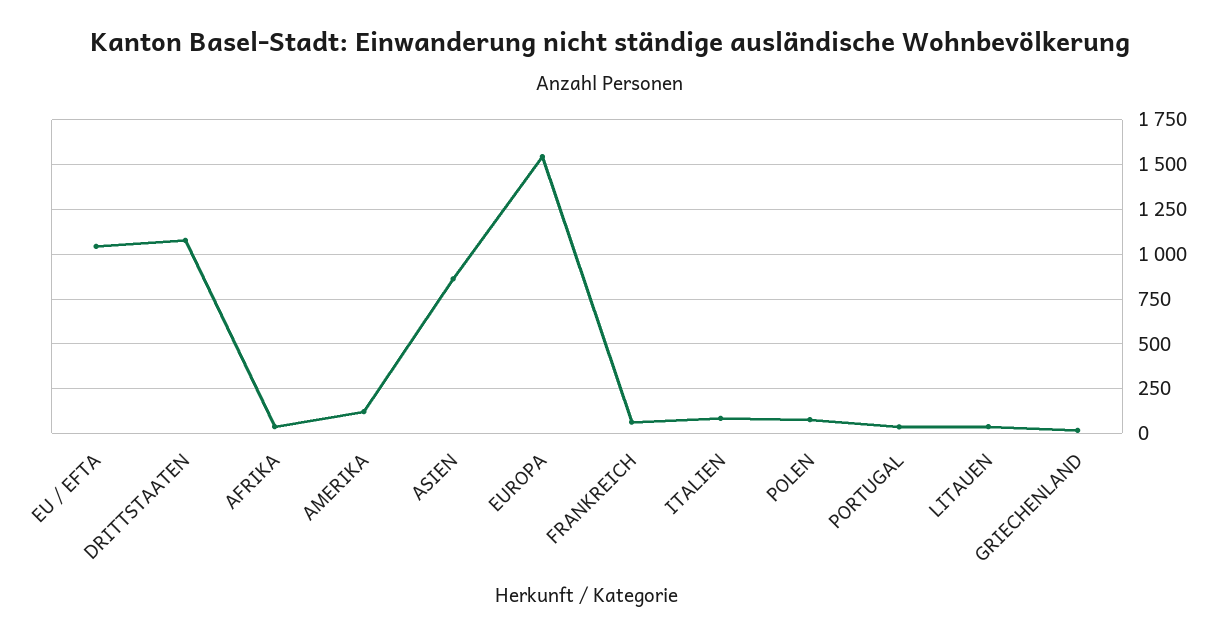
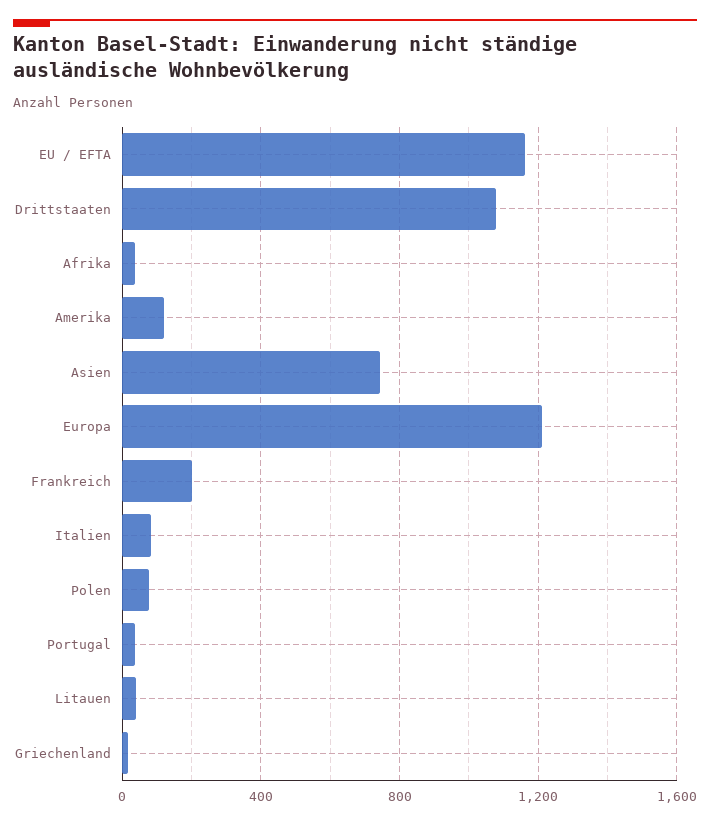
  {
-   "EU / EFTA": 1050,
+   "EU / EFTA": 1150,
    "DRITTSTAATEN": 1100,
    "AFRIKA": 50,
    "AMERIKA": 100,
-   "ASIEN": 850,
+   "ASIEN": 750,
-   "EUROPA": 1550,
+   "EUROPA": 1200,
-   "FRANKREICH": 50,
+   "FRANKREICH": 200,
    "ITALIEN": 100,
    "POLEN": 100,
    "PORTUGAL": 50,
    "LITAUEN": 50,
    "GRIECHENLAND": 0
  }

